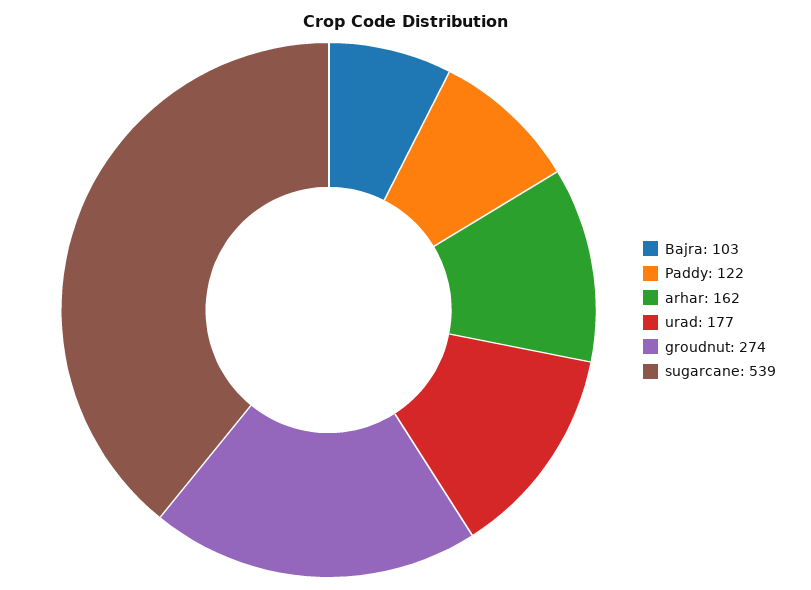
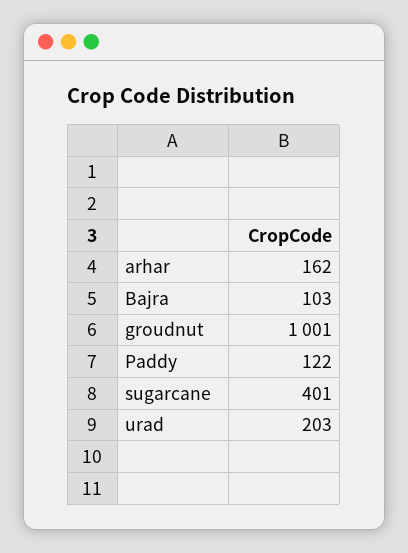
  {
    "Bajra": 103,
    "Paddy": 122,
    "arhar": 162,
-   "urad": 177,
+   "urad": 203,
-   "groudnut": 274,
+   "groudnut": 1001,
-   "sugarcane": 539
+   "sugarcane": 401
  }

